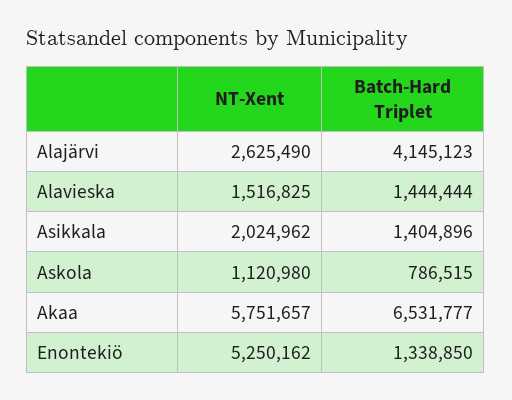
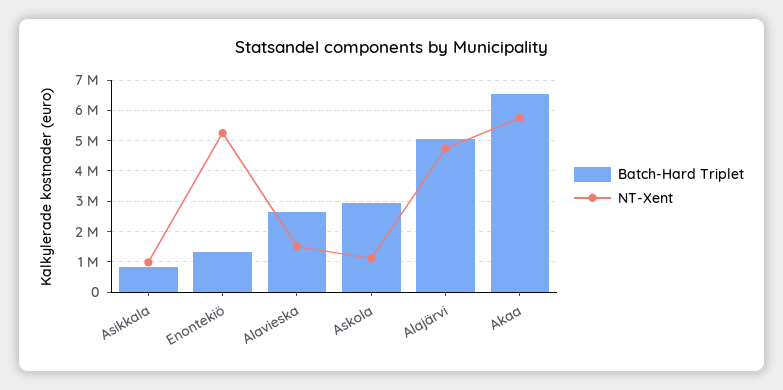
  {
    "NT-Xent": {
-     "Alajärvi": 2625490,
+     "Alajärvi": 4800000,
      "Alavieska": 1516825,
-     "Asikkala": 2024962,
+     "Asikkala": 1000000,
      "Askola": 1120980,
      "Akaa": 5751657,
      "Enontekiö": 5250162
    },
    "Batch-Hard Triplet": {
-     "Alajärvi": 4145123,
+     "Alajärvi": 5000000,
-     "Alavieska": 1444444,
+     "Alavieska": 2600000,
-     "Asikkala": 1404896,
+     "Asikkala": 800000,
-     "Askola": 786515,
+     "Askola": 3000000,
      "Akaa": 6531777,
      "Enontekiö": 1338850
    }
  }

